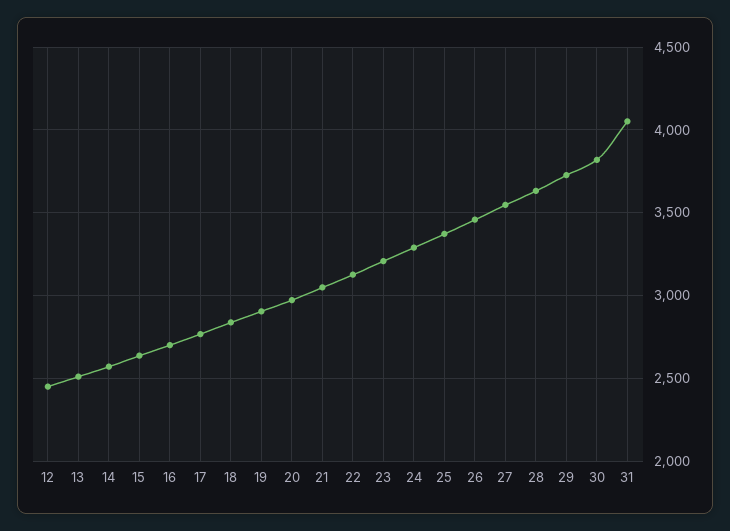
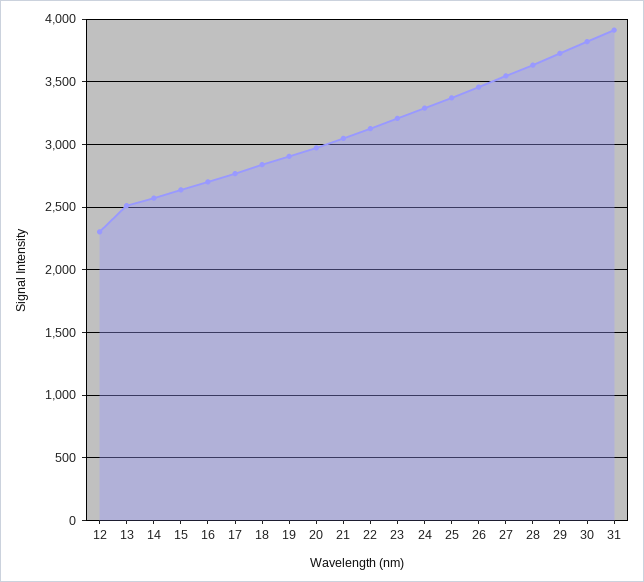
  {
-   "12": 2450,
+   "12": 2300,
    "13": 2500,
    "14": 2550,
    "15": 2650,
    "16": 2700,
    "17": 2750,
    "18": 2850,
    "19": 2900,
    "20": 2950,
    "21": 3050,
    "22": 3150,
    "23": 3200,
    "24": 3300,
    "25": 3350,
    "26": 3450,
    "27": 3550,
    "28": 3650,
    "29": 3750,
    "30": 3800,
-   "31": 4050
+   "31": 3900
  }

